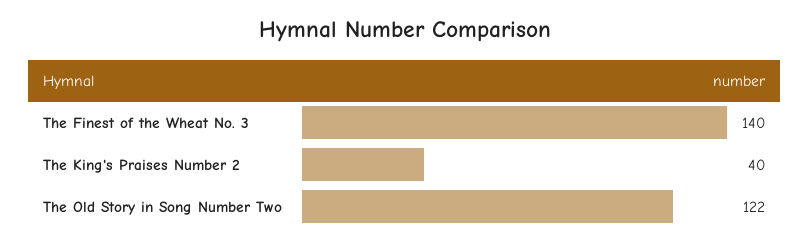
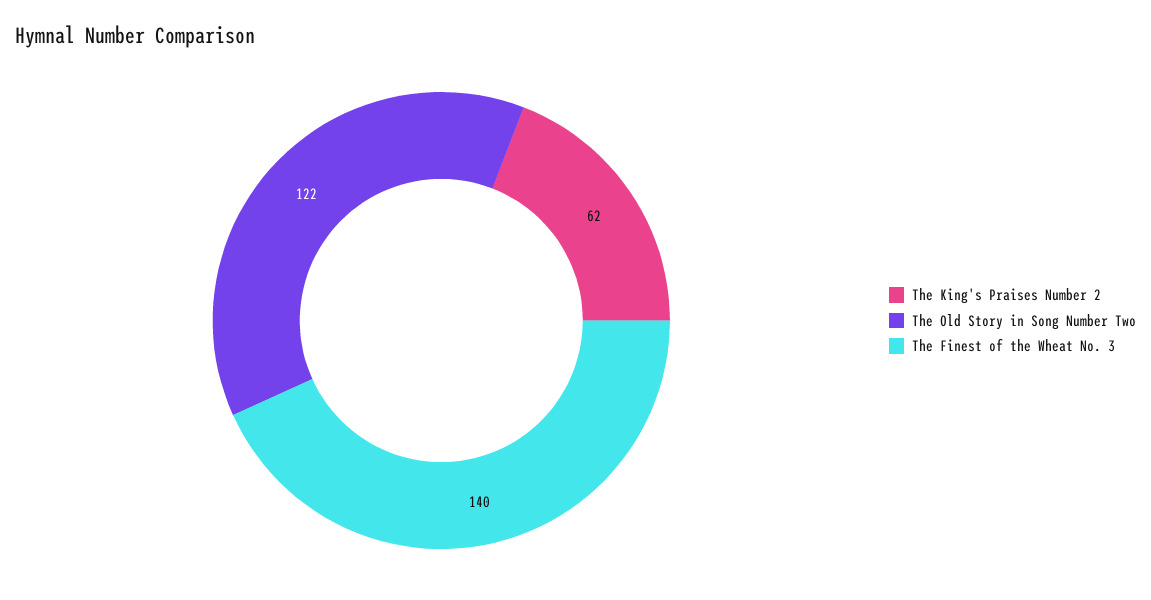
  {
    "The Finest of the Wheat No. 3": 140,
-   "The King's Praises Number 2": 40,
+   "The King's Praises Number 2": 62,
    "The Old Story in Song Number Two": 122
  }

